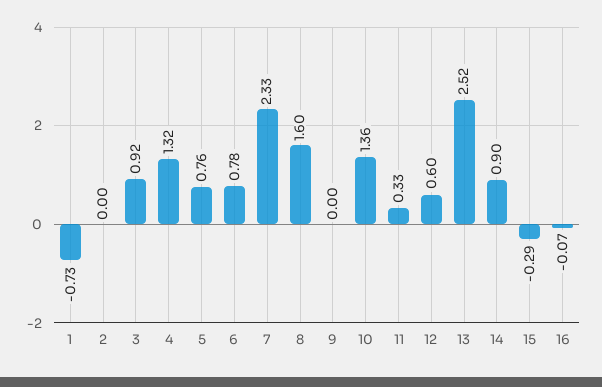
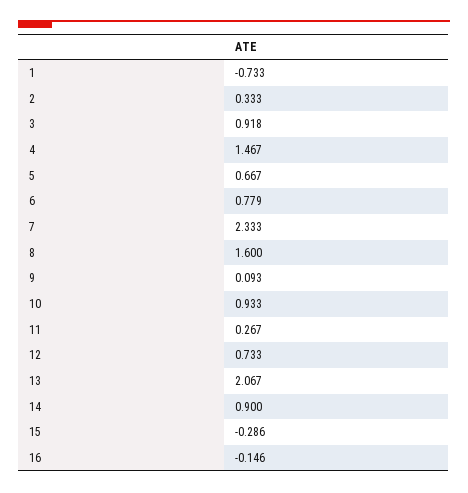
  {
    "1": -0.733,
-   "2": 0,
+   "2": 0.333,
    "3": 0.918,
-   "4": 1.32,
+   "4": 1.467,
-   "5": 0.76,
+   "5": 0.667,
    "6": 0.779,
    "7": 2.333,
    "8": 1.6,
-   "9": 0,
+   "9": 0.093,
-   "10": 1.36,
+   "10": 0.933,
-   "11": 0.33,
+   "11": 0.267,
-   "12": 0.6,
+   "12": 0.733,
-   "13": 2.52,
+   "13": 2.067,
    "14": 0.9,
    "15": -0.286,
-   "16": -0.07
+   "16": -0.146
  }

